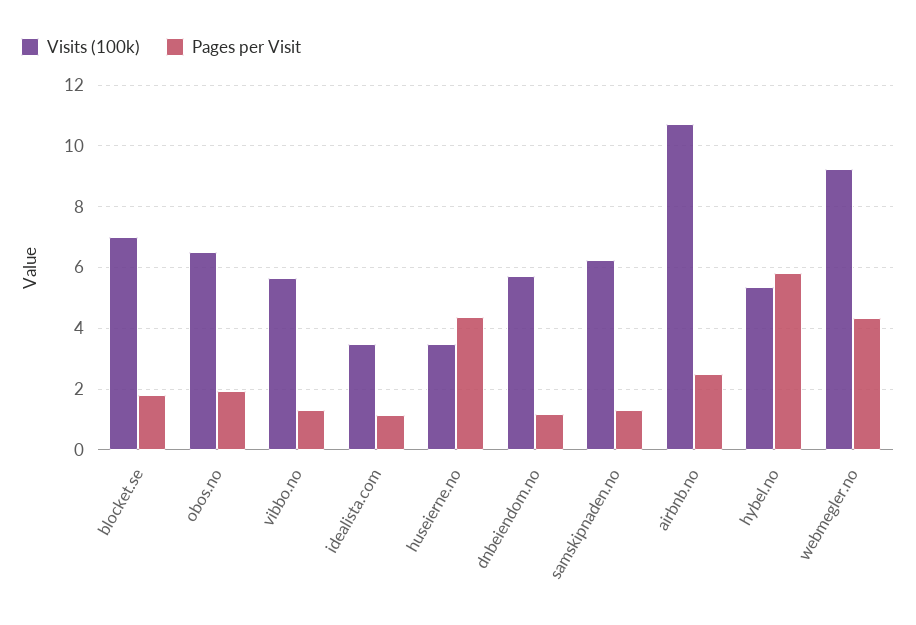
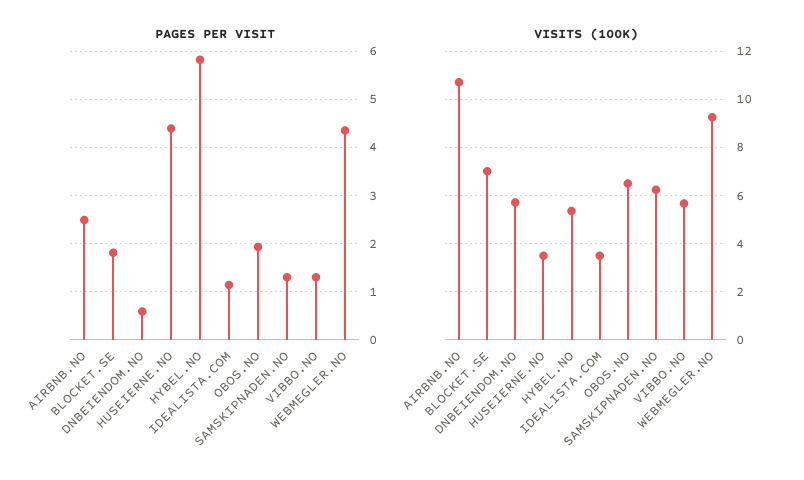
  {
    "Visits (100k)": {
      "blocket.se": 7,
      "obos.no": 6.6,
      "vibbo.no": 5.6,
      "idealista.com": 3.6,
      "huseierne.no": 3.6,
      "dnbeiendom.no": 5.8,
      "samskipnaden.no": 6.2,
      "airbnb.no": 10.8,
      "hybel.no": 5.4,
      "webmegler.no": 9.2
    },
    "Pages per Visit": {
      "blocket.se": 1.8,
      "obos.no": 2,
      "vibbo.no": 1.4,
      "idealista.com": 1.2,
      "huseierne.no": 4.4,
-     "dnbeiendom.no": 1.2,
+     "dnbeiendom.no": 0.6,
      "samskipnaden.no": 1.4,
      "airbnb.no": 2.4,
      "hybel.no": 5.8,
      "webmegler.no": 4.4
    }
  }

